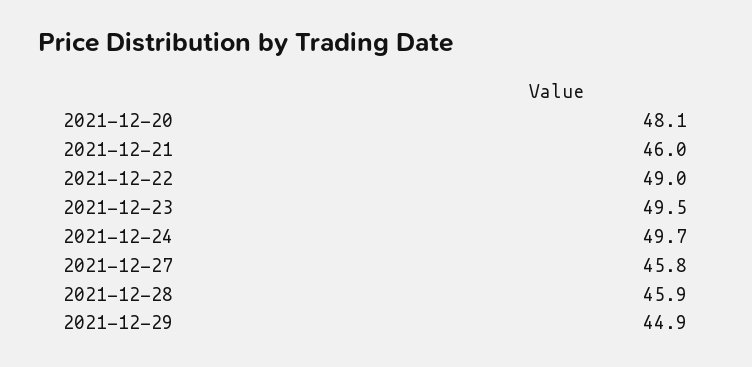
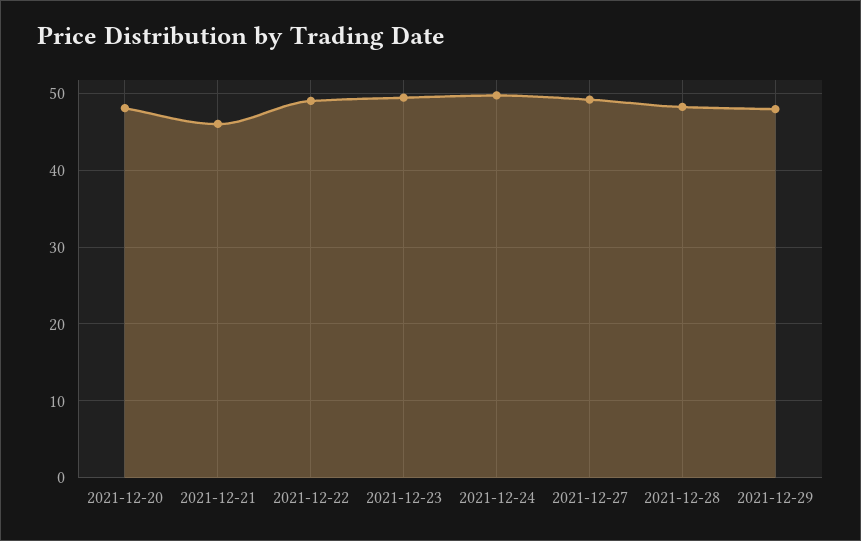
  {
    "2021-12-20": 48.1,
    "2021-12-21": 46,
    "2021-12-22": 49,
    "2021-12-23": 49.5,
    "2021-12-24": 49.7,
-   "2021-12-27": 45.8,
+   "2021-12-27": 49,
-   "2021-12-28": 45.9,
+   "2021-12-28": 48,
-   "2021-12-29": 44.9
+   "2021-12-29": 48
  }

